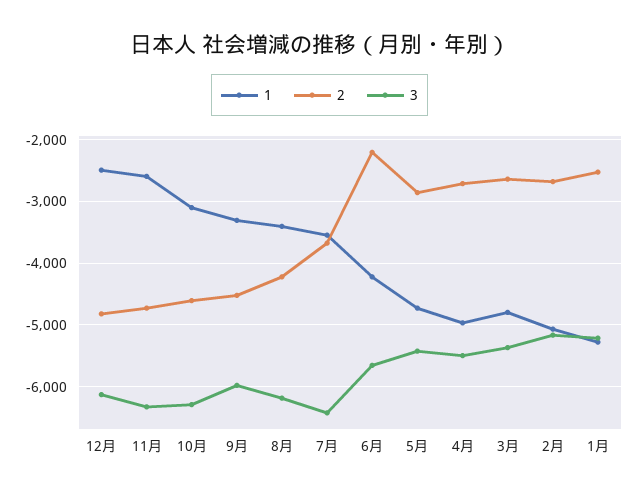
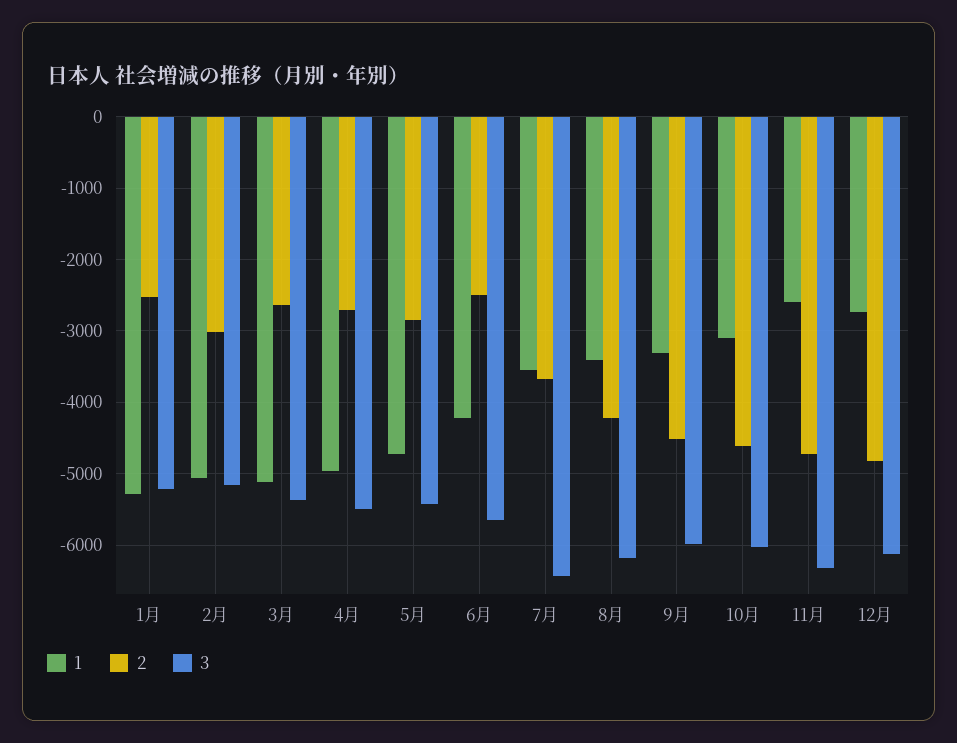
  {
    "1": {
-     "12月": -2500,
+     "12月": -2700,
      "11月": -2600,
      "10月": -3100,
      "9月": -3300,
      "8月": -3400,
      "7月": -3500,
      "6月": -4200,
      "5月": -4700,
      "4月": -5000,
-     "3月": -4800,
+     "3月": -5100,
      "2月": -5100,
      "1月": -5300
    },
    "2": {
      "12月": -4800,
      "11月": -4700,
      "10月": -4600,
      "9月": -4500,
      "8月": -4200,
      "7月": -3700,
-     "6月": -2200,
+     "6月": -2500,
      "5月": -2900,
      "4月": -2700,
      "3月": -2600,
-     "2月": -2700,
+     "2月": -3000,
      "1月": -2500
    },
    "3": {
      "12月": -6100,
      "11月": -6300,
-     "10月": -6300,
+     "10月": -6000,
      "9月": -6000,
      "8月": -6200,
      "7月": -6400,
      "6月": -5700,
      "5月": -5400,
      "4月": -5500,
      "3月": -5400,
      "2月": -5200,
      "1月": -5200
    }
  }

